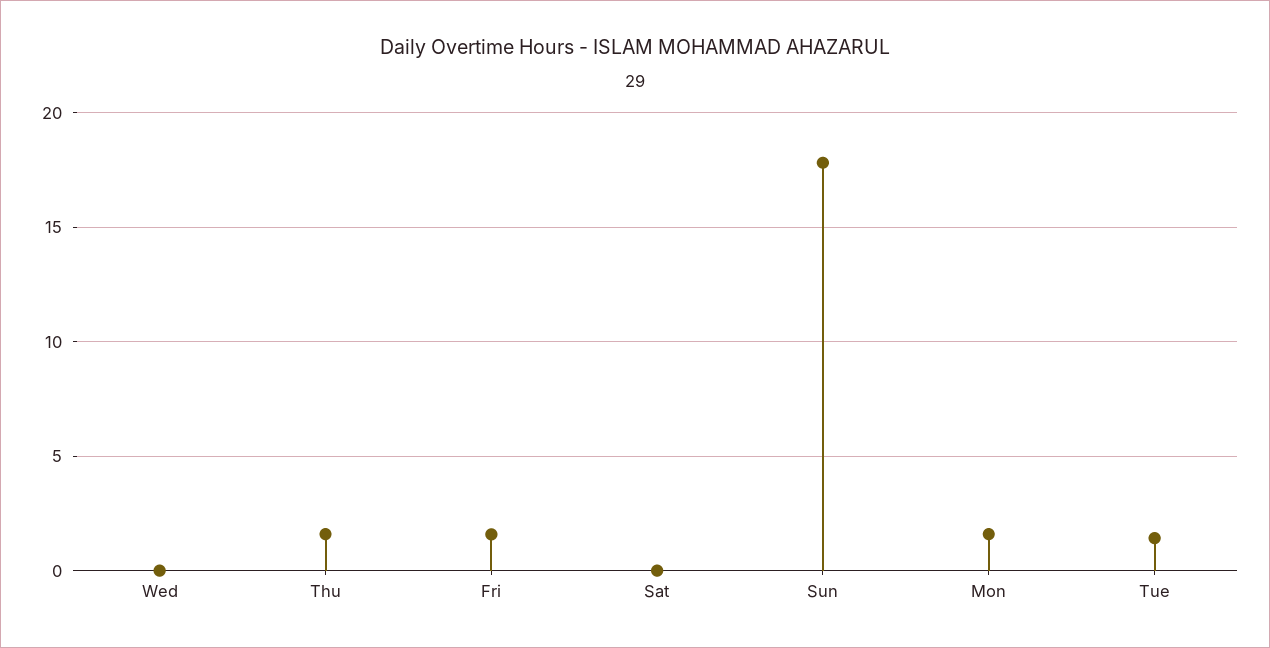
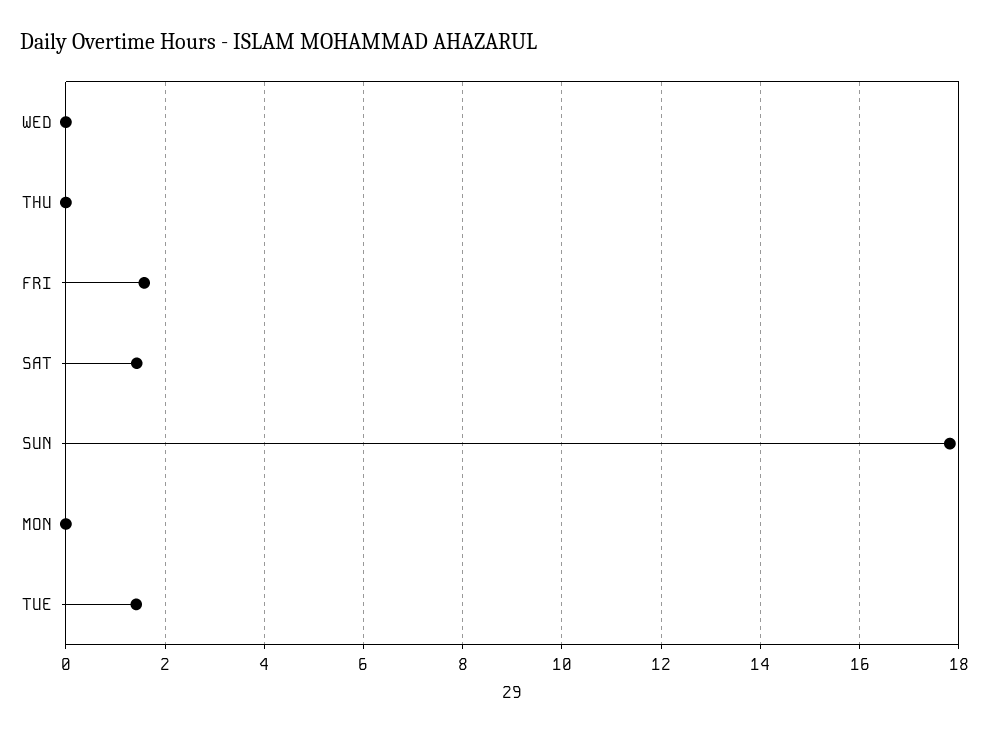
  {
    "Wed": 0,
-   "Thu": 1.5,
+   "Thu": 0,
    "Fri": 1.6,
-   "Sat": 0,
+   "Sat": 1.4,
    "Sun": 17.8,
-   "Mon": 1.5,
+   "Mon": 0,
    "Tue": 1.4
  }

